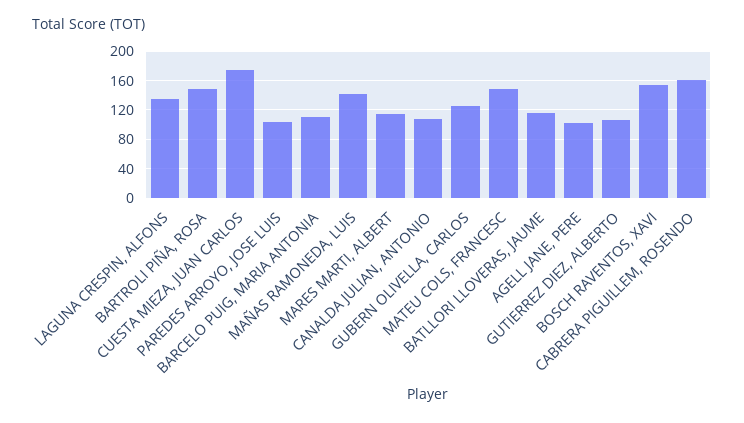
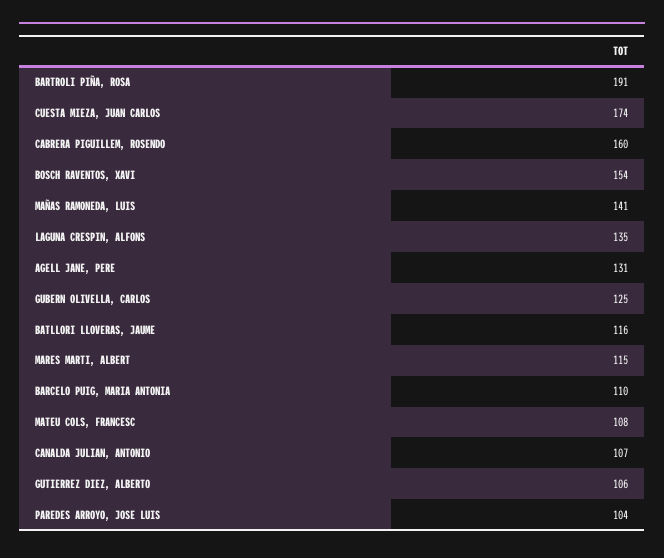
  {
    "LAGUNA CRESPIN, ALFONS": 135,
-   "BARTROLI PIÑA, ROSA": 150,
+   "BARTROLI PIÑA, ROSA": 191,
    "CUESTA MIEZA, JUAN CARLOS": 174,
    "PAREDES ARROYO, JOSE LUIS": 104,
    "BARCELO PUIG, MARIA ANTONIA": 110,
    "MAÑAS RAMONEDA, LUIS": 141,
    "MARES MARTI, ALBERT": 115,
    "CANALDA JULIAN, ANTONIO": 107,
    "GUBERN OLIVELLA, CARLOS": 125,
-   "MATEU COLS, FRANCESC": 150,
+   "MATEU COLS, FRANCESC": 108,
    "BATLLORI LLOVERAS, JAUME": 116,
-   "AGELL JANE, PERE": 100,
+   "AGELL JANE, PERE": 131,
    "GUTIERREZ DIEZ, ALBERTO": 106,
    "BOSCH RAVENTOS, XAVI": 154,
    "CABRERA PIGUILLEM, ROSENDO": 160
  }

